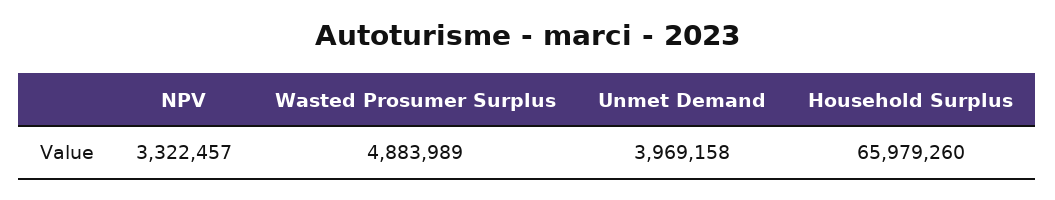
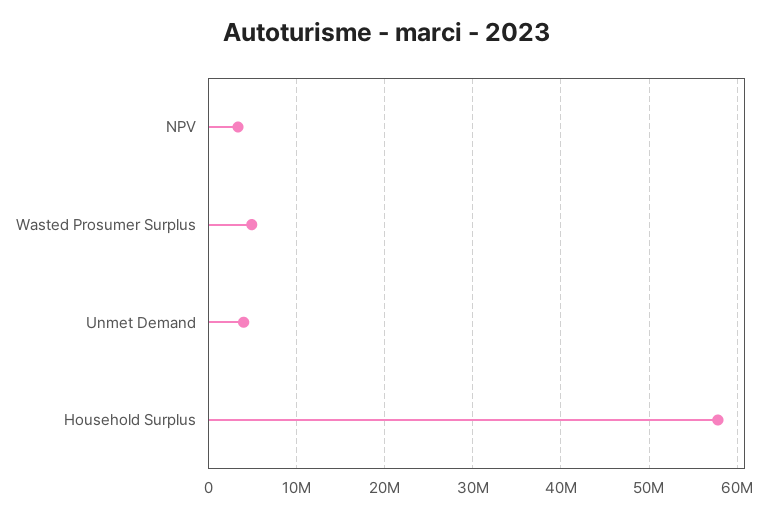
  {
    "NPV": 3322457,
    "Wasted Prosumer Surplus": 4883989,
    "Unmet Demand": 3969158,
-   "Household Surplus": 65979260
+   "Household Surplus": 58000000
  }

